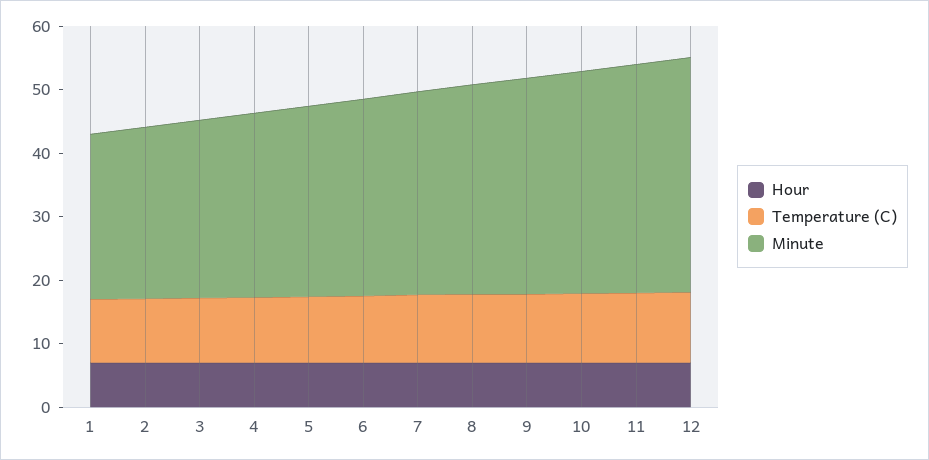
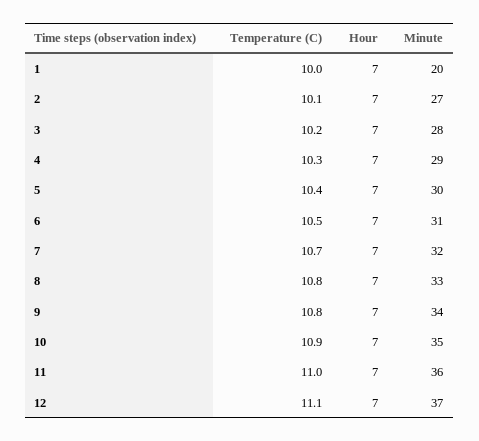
  {
    "Hour": {
      "1": 7,
      "2": 7,
      "3": 7,
      "4": 7,
      "5": 7,
      "6": 7,
      "7": 7,
      "8": 7,
      "9": 7,
      "10": 7,
      "11": 7,
      "12": 7
    },
    "Temperature (C)": {
      "1": 10,
      "2": 10.1,
      "3": 10.2,
      "4": 10.3,
      "5": 10.4,
      "6": 10.5,
      "7": 10.7,
      "8": 10.8,
      "9": 10.8,
      "10": 10.9,
      "11": 11,
      "12": 11.1
    },
    "Minute": {
-     "1": 26,
+     "1": 20,
      "2": 27,
      "3": 28,
      "4": 29,
      "5": 30,
      "6": 31,
      "7": 32,
      "8": 33,
      "9": 34,
      "10": 35,
      "11": 36,
      "12": 37
    }
  }

